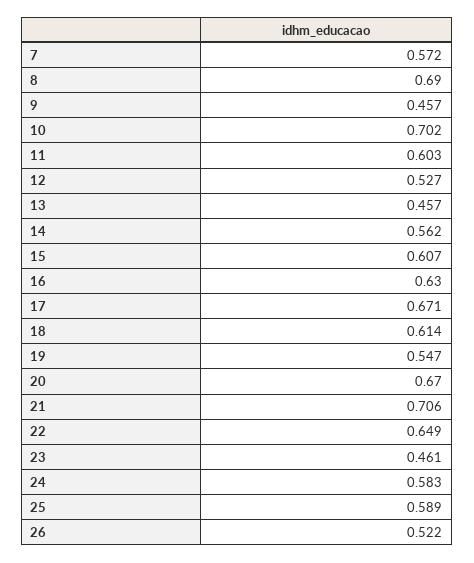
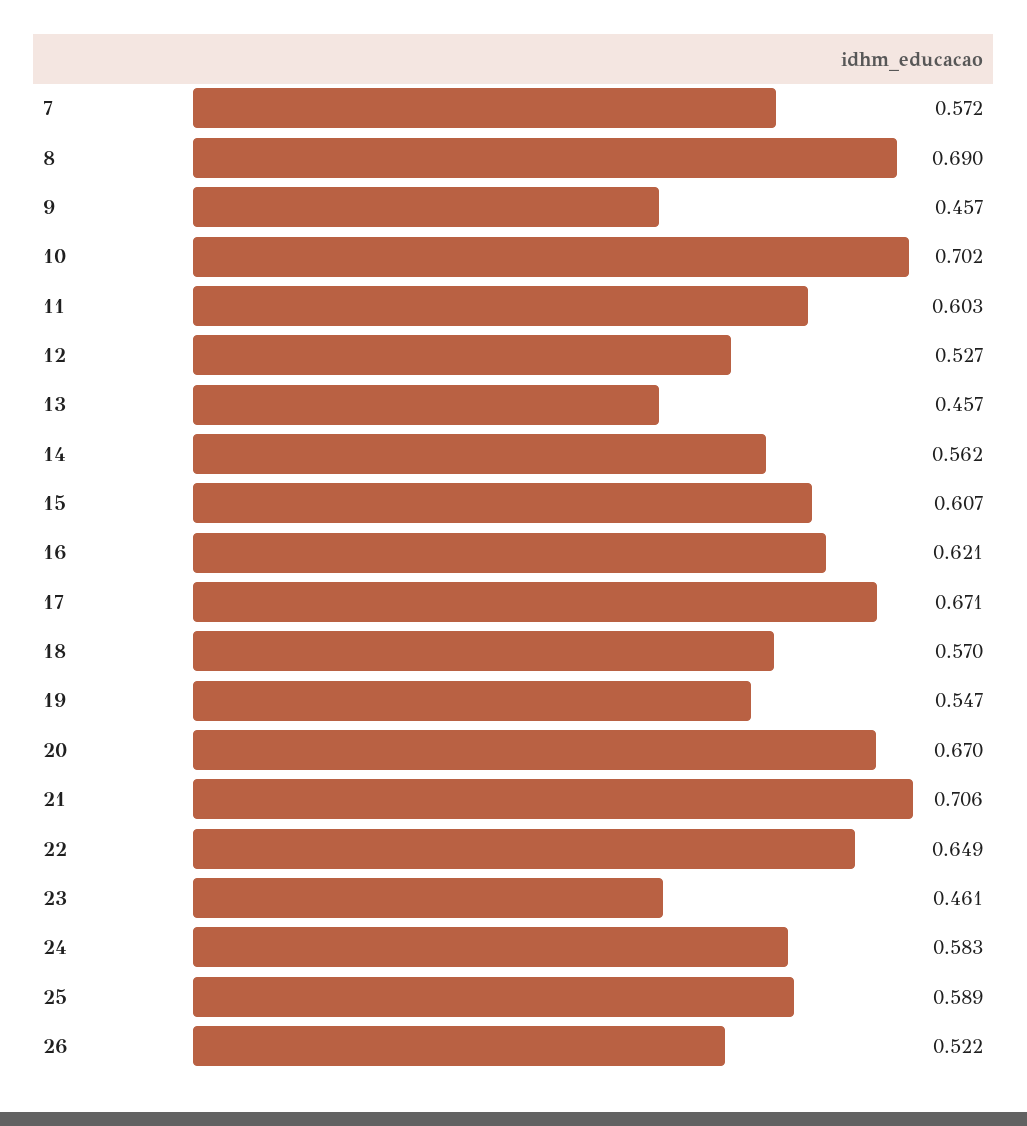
  {
    "7": 0.572,
    "8": 0.69,
    "9": 0.457,
    "10": 0.702,
    "11": 0.603,
    "12": 0.527,
    "13": 0.457,
    "14": 0.562,
    "15": 0.607,
-   "16": 0.63,
+   "16": 0.621,
    "17": 0.671,
-   "18": 0.614,
+   "18": 0.57,
    "19": 0.547,
    "20": 0.67,
    "21": 0.706,
    "22": 0.649,
    "23": 0.461,
    "24": 0.583,
    "25": 0.589,
    "26": 0.522
  }

